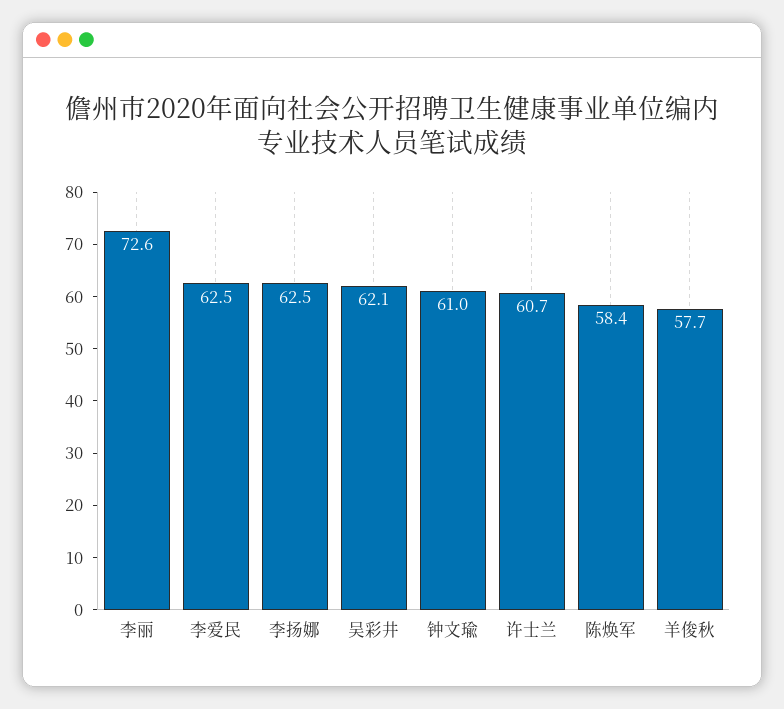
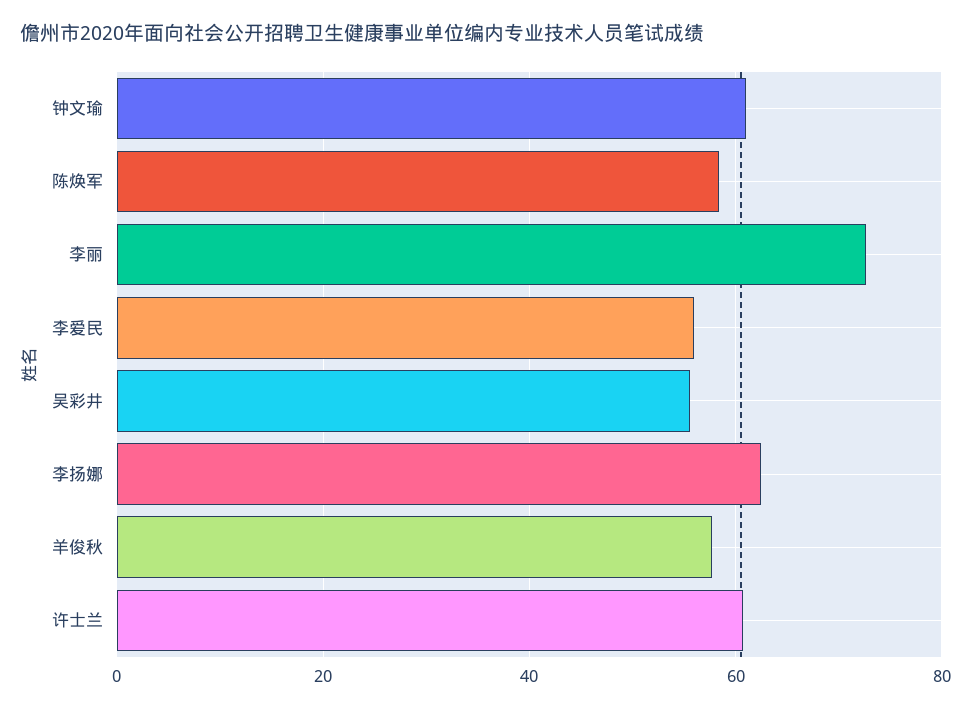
  {
    "李丽": 72.6,
-   "李爱民": 62.5,
+   "李爱民": 56,
    "李扬娜": 62.5,
-   "吴彩井": 62.1,
+   "吴彩井": 56,
    "钟文瑜": 61,
    "许士兰": 60.7,
    "陈焕军": 58.4,
    "羊俊秋": 57.7
  }

